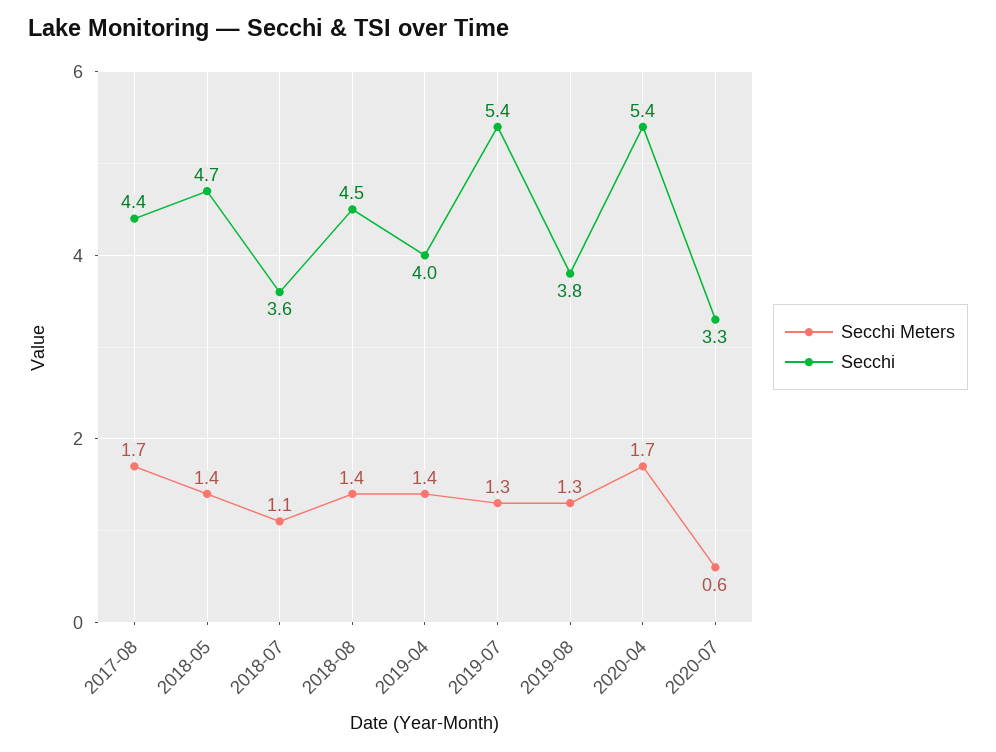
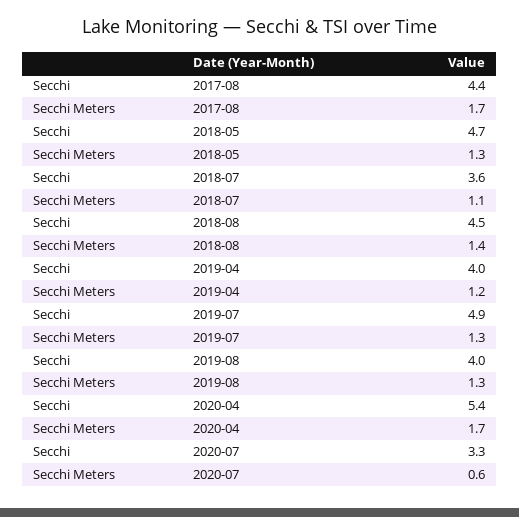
  {
    "Secchi Meters": {
      "2017-08": 1.7,
-     "2018-05": 1.4,
+     "2018-05": 1.3,
      "2018-07": 1.1,
      "2018-08": 1.4,
-     "2019-04": 1.4,
+     "2019-04": 1.2,
      "2019-07": 1.3,
      "2019-08": 1.3,
      "2020-04": 1.7,
      "2020-07": 0.6
    },
    "Secchi": {
      "2017-08": 4.4,
      "2018-05": 4.7,
      "2018-07": 3.6,
      "2018-08": 4.5,
      "2019-04": 4,
-     "2019-07": 5.4,
+     "2019-07": 4.9,
-     "2019-08": 3.8,
+     "2019-08": 4,
      "2020-04": 5.4,
      "2020-07": 3.3
    }
  }

